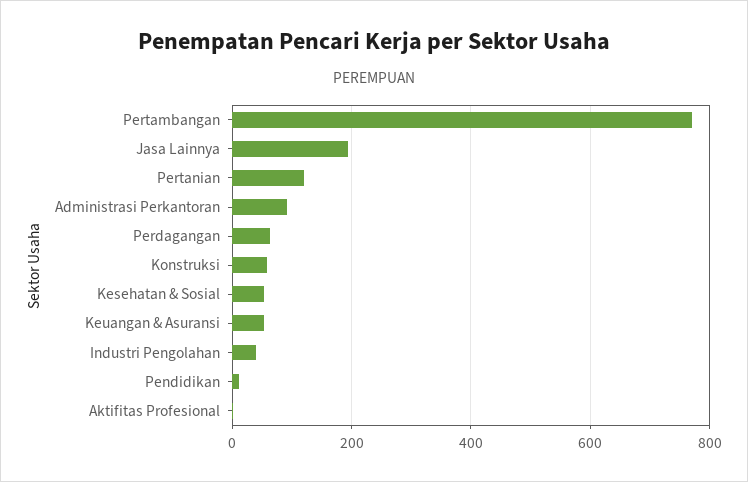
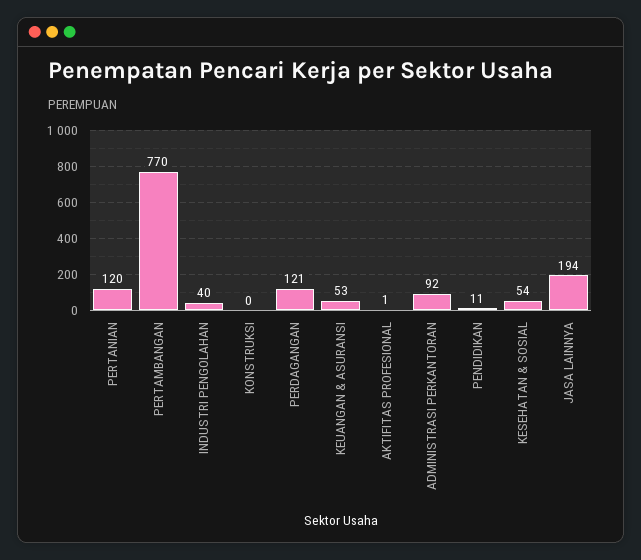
  {
    "Pertambangan": 770,
    "Jasa Lainnya": 194,
    "Pertanian": 120,
    "Administrasi Perkantoran": 92,
-   "Perdagangan": 60,
+   "Perdagangan": 121,
-   "Konstruksi": 60,
+   "Konstruksi": 0,
    "Kesehatan & Sosial": 54,
    "Keuangan & Asuransi": 53,
    "Industri Pengolahan": 40,
    "Pendidikan": 11,
    "Aktifitas Profesional": 1
  }

